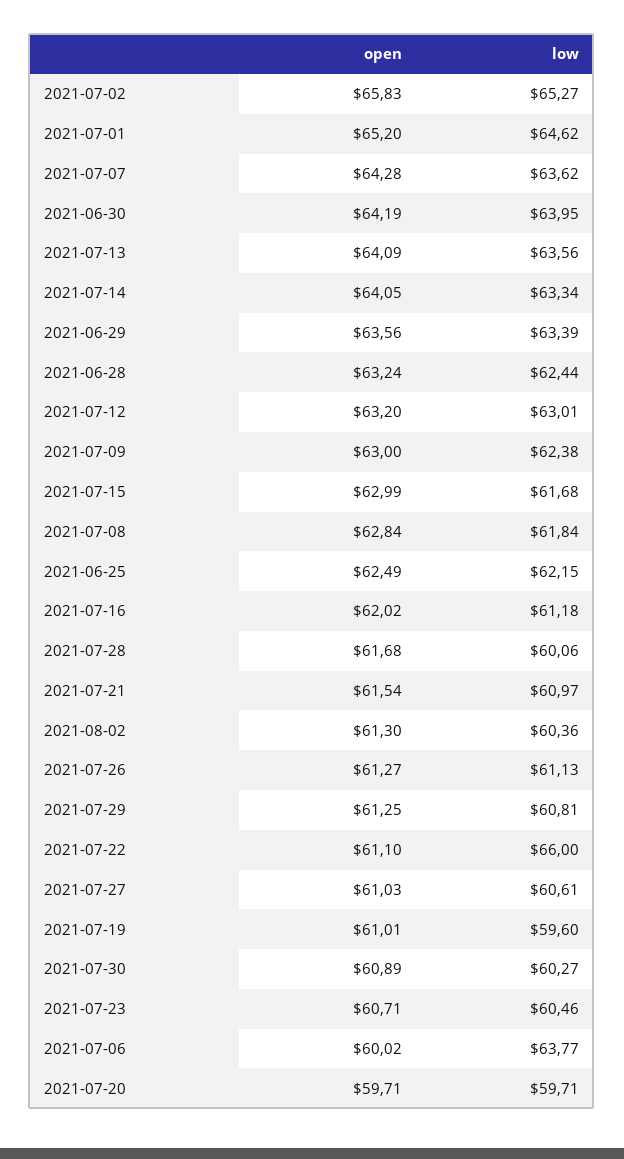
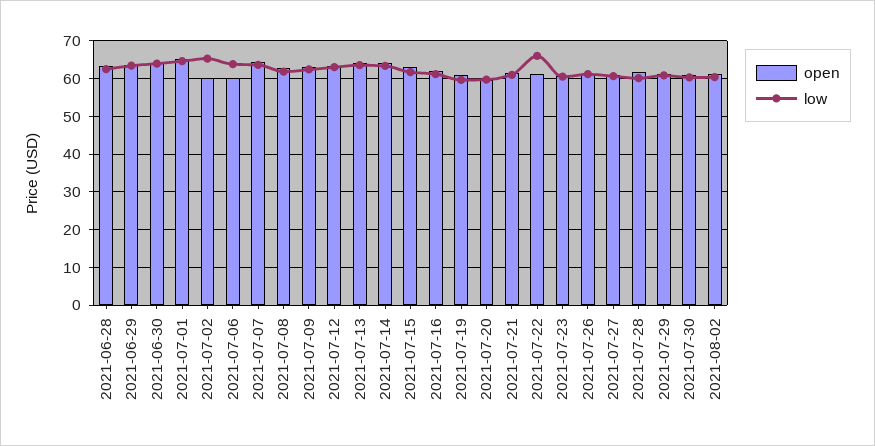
  {
    "open": {
-     "2021-07-02": 65.83,
+     "2021-07-02": 60,
      "2021-07-01": 65.2,
      "2021-07-07": 64.28,
      "2021-06-30": 64.19,
      "2021-07-13": 64.09,
      "2021-07-14": 64.05,
      "2021-06-29": 63.56,
      "2021-06-28": 63.24,
      "2021-07-12": 63.2,
      "2021-07-09": 63,
      "2021-07-15": 62.99,
      "2021-07-08": 62.84,
-     "2021-06-25": 62.49,
      "2021-07-16": 62.02,
      "2021-07-28": 61.68,
      "2021-07-21": 61.54,
      "2021-08-02": 61.3,
      "2021-07-26": 61.27,
      "2021-07-29": 61.25,
      "2021-07-22": 61.1,
      "2021-07-27": 61.03,
      "2021-07-19": 61.01,
      "2021-07-30": 60.89,
      "2021-07-23": 60.71,
      "2021-07-06": 60.02,
      "2021-07-20": 59.71
    },
    "low": {
      "2021-07-02": 65.27,
      "2021-07-01": 64.62,
      "2021-07-07": 63.62,
      "2021-06-30": 63.95,
      "2021-07-13": 63.56,
      "2021-07-14": 63.34,
      "2021-06-29": 63.39,
      "2021-06-28": 62.44,
      "2021-07-12": 63.01,
      "2021-07-09": 62.38,
      "2021-07-15": 61.68,
      "2021-07-08": 61.84,
-     "2021-06-25": 62.15,
      "2021-07-16": 61.18,
      "2021-07-28": 60.06,
      "2021-07-21": 60.97,
      "2021-08-02": 60.36,
      "2021-07-26": 61.13,
      "2021-07-29": 60.81,
      "2021-07-22": 66,
      "2021-07-27": 60.61,
      "2021-07-19": 59.6,
      "2021-07-30": 60.27,
      "2021-07-23": 60.46,
      "2021-07-06": 63.77,
      "2021-07-20": 59.71
    }
  }

